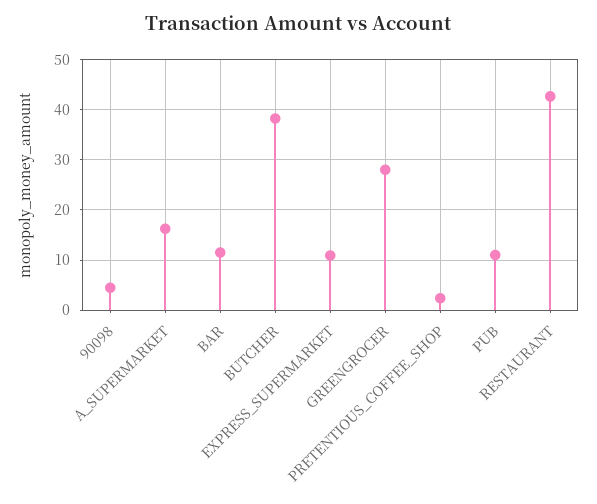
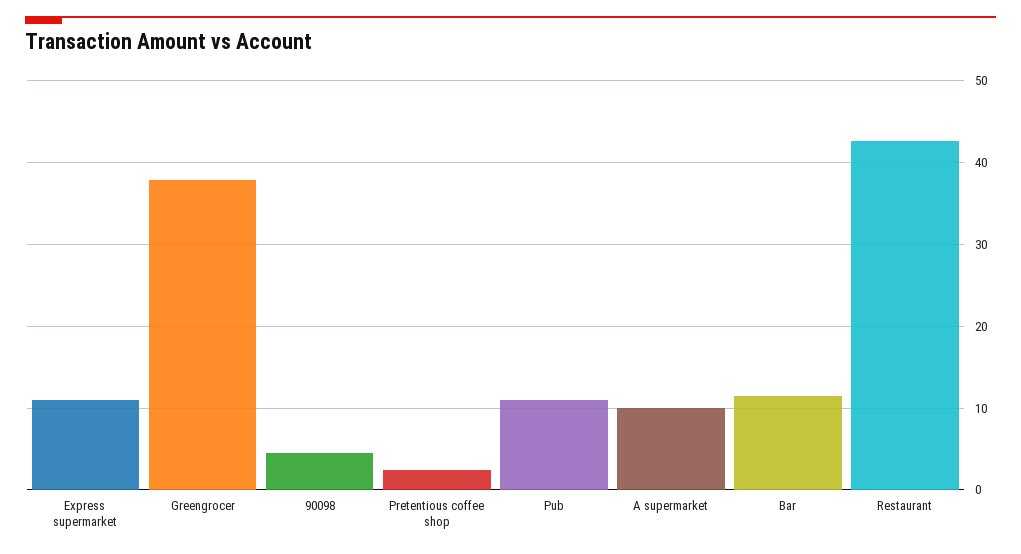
  {
    "90098": 5,
-   "A_SUPERMARKET": 16,
+   "A_SUPERMARKET": 10,
    "BAR": 12,
-   "BUTCHER": 38,
    "EXPRESS_SUPERMARKET": 11,
-   "GREENGROCER": 28,
+   "GREENGROCER": 38,
    "PRETENTIOUS_COFFEE_SHOP": 2,
    "PUB": 11,
    "RESTAURANT": 43
  }

